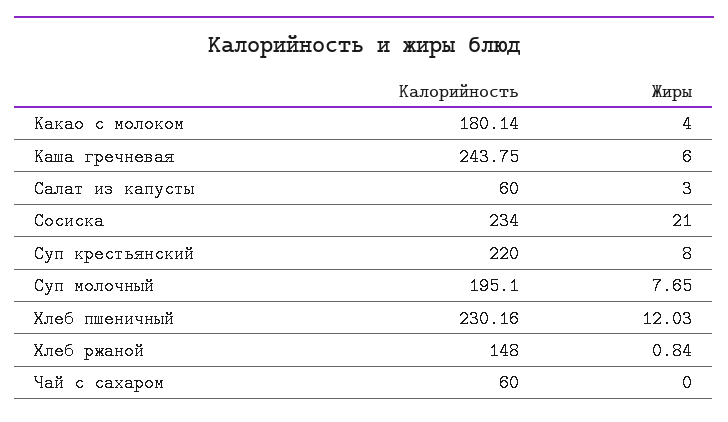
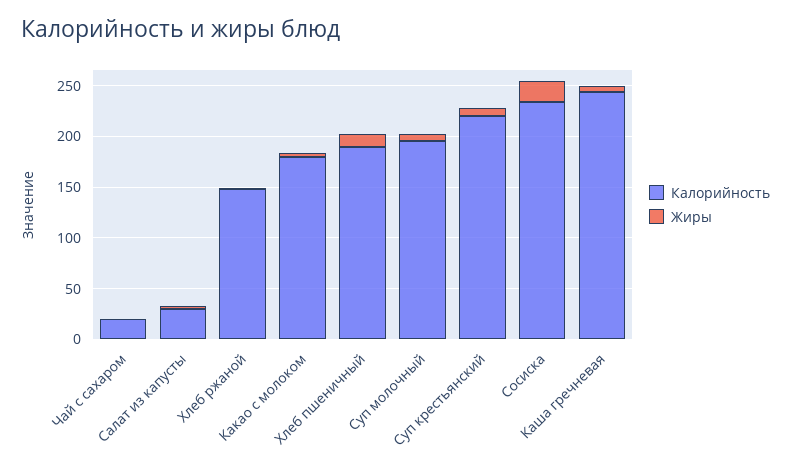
  {
    "Калорийность": {
      "Какао с молоком": 180.14,
      "Каша гречневая": 243.75,
-     "Салат из капусты": 60,
+     "Салат из капусты": 30,
      "Сосиска": 234,
      "Суп крестьянский": 220,
      "Суп молочный": 195.1,
-     "Хлеб пшеничный": 230.16,
+     "Хлеб пшеничный": 190,
      "Хлеб ржаной": 148,
-     "Чай с сахаром": 60
+     "Чай с сахаром": 20
    },
    "Жиры": {
      "Какао с молоком": 4,
      "Каша гречневая": 6,
      "Салат из капусты": 3,
      "Сосиска": 21,
      "Суп крестьянский": 8,
      "Суп молочный": 7.65,
      "Хлеб пшеничный": 12.03,
      "Хлеб ржаной": 0.84,
      "Чай с сахаром": 0
    }
  }

